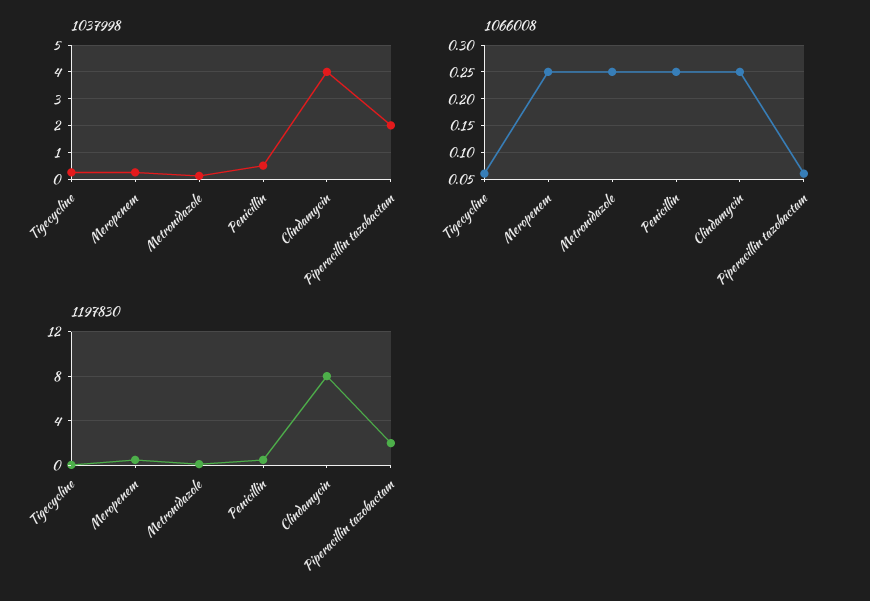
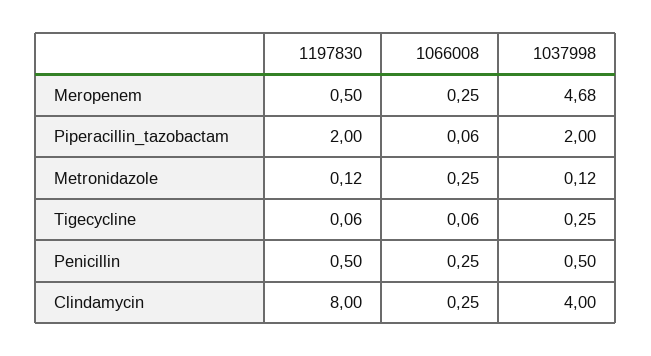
  {
    "1037998": {
      "Tigecycline": 0.25,
-     "Meropenem": 0.25,
+     "Meropenem": 4.68,
      "Metronidazole": 0.12,
      "Penicillin": 0.5,
      "Clindamycin": 4,
      "Piperacillin tazobactam": 2
    },
    "1066008": {
      "Tigecycline": 0.06,
      "Meropenem": 0.25,
      "Metronidazole": 0.25,
      "Penicillin": 0.25,
      "Clindamycin": 0.25,
      "Piperacillin tazobactam": 0.06
    },
    "1197830": {
      "Tigecycline": 0.06,
      "Meropenem": 0.5,
      "Metronidazole": 0.12,
      "Penicillin": 0.5,
      "Clindamycin": 8,
      "Piperacillin tazobactam": 2
    }
  }

